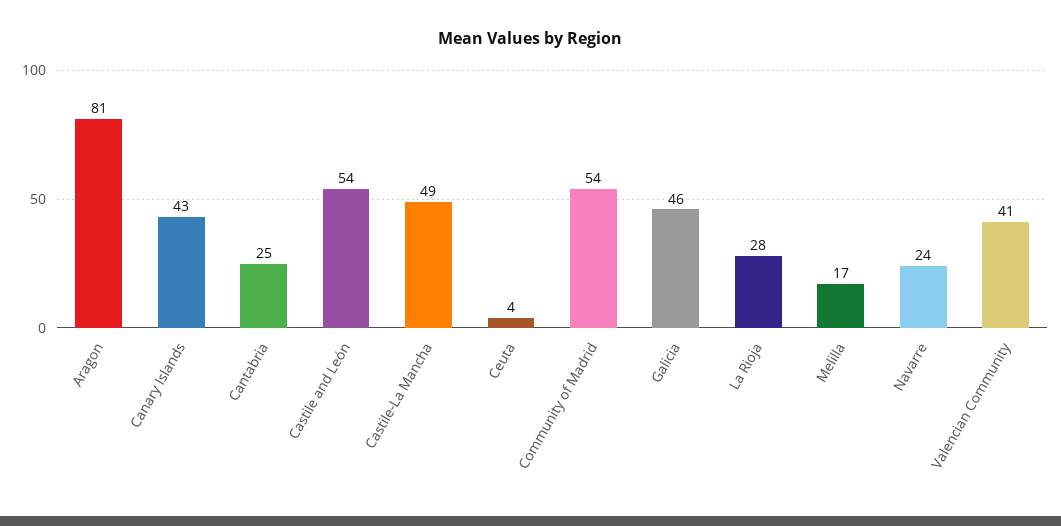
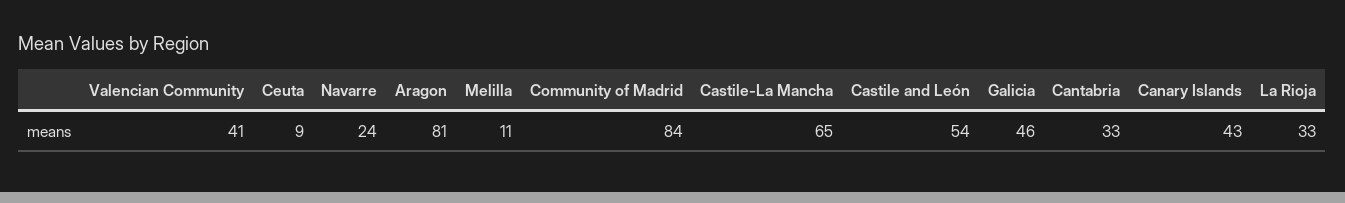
  {
    "Aragon": 81,
    "Canary Islands": 43,
-   "Cantabria": 25,
+   "Cantabria": 33,
    "Castile and León": 54,
-   "Castile-La Mancha": 49,
+   "Castile-La Mancha": 65,
-   "Ceuta": 4,
+   "Ceuta": 9,
-   "Community of Madrid": 54,
+   "Community of Madrid": 84,
    "Galicia": 46,
-   "La Rioja": 28,
+   "La Rioja": 33,
-   "Melilla": 17,
+   "Melilla": 11,
    "Navarre": 24,
    "Valencian Community": 41
  }

